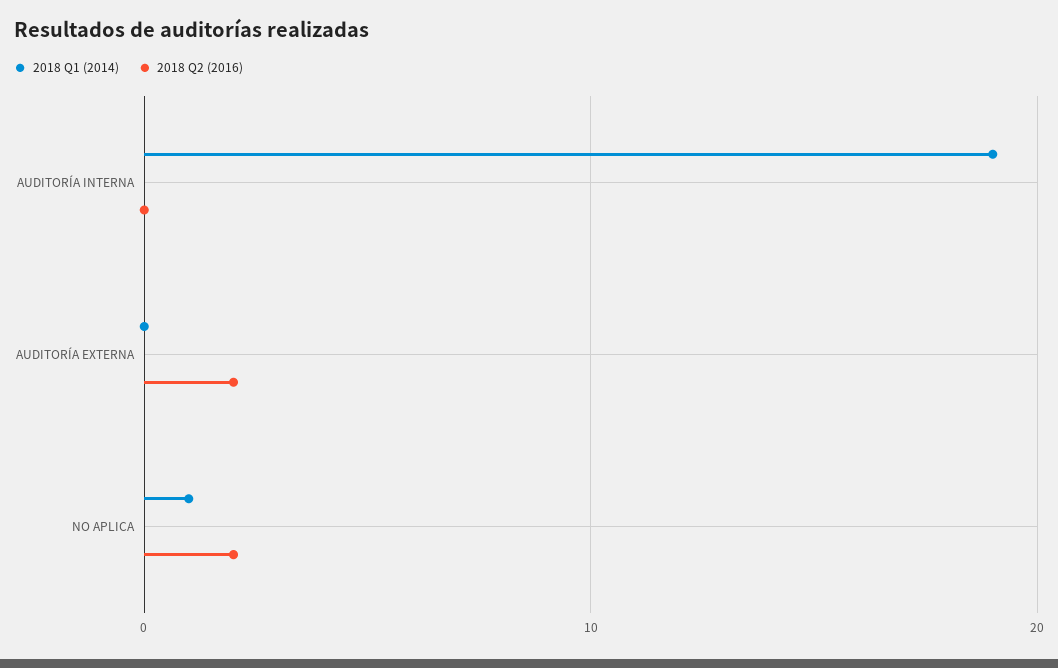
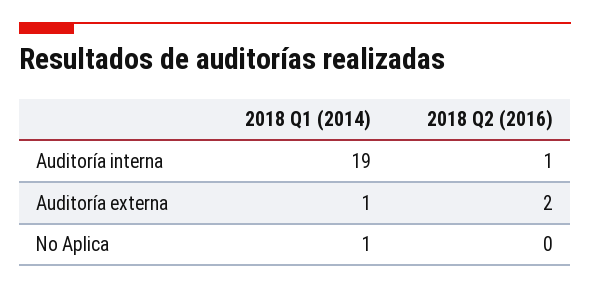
  {
    "2018 Q1 (2014)": {
      "AUDITORÍA INTERNA": 19,
-     "AUDITORÍA EXTERNA": 0,
+     "AUDITORÍA EXTERNA": 1,
      "NO APLICA": 1
    },
    "2018 Q2 (2016)": {
-     "AUDITORÍA INTERNA": 0,
+     "AUDITORÍA INTERNA": 1,
      "AUDITORÍA EXTERNA": 2,
-     "NO APLICA": 2
+     "NO APLICA": 0
    }
  }

